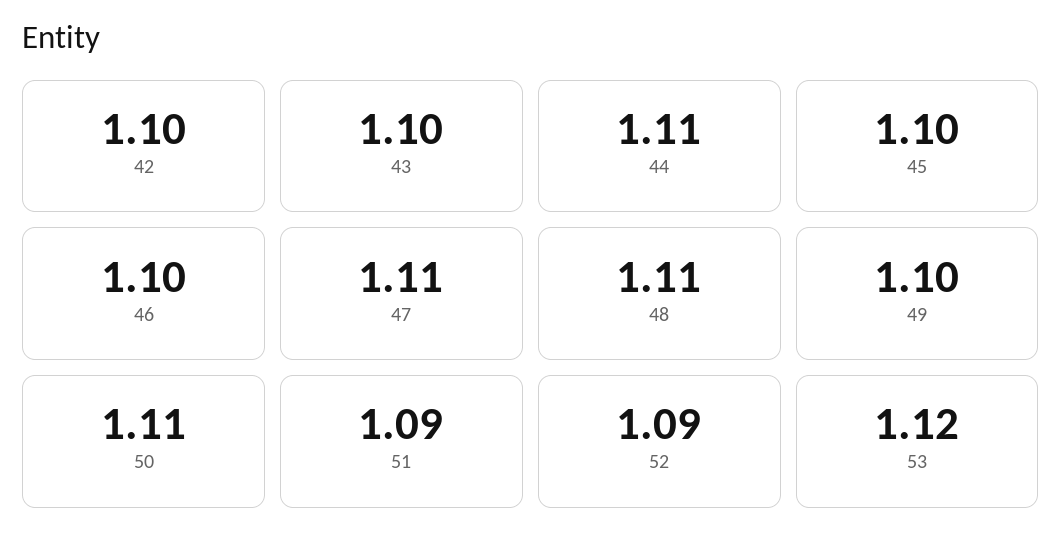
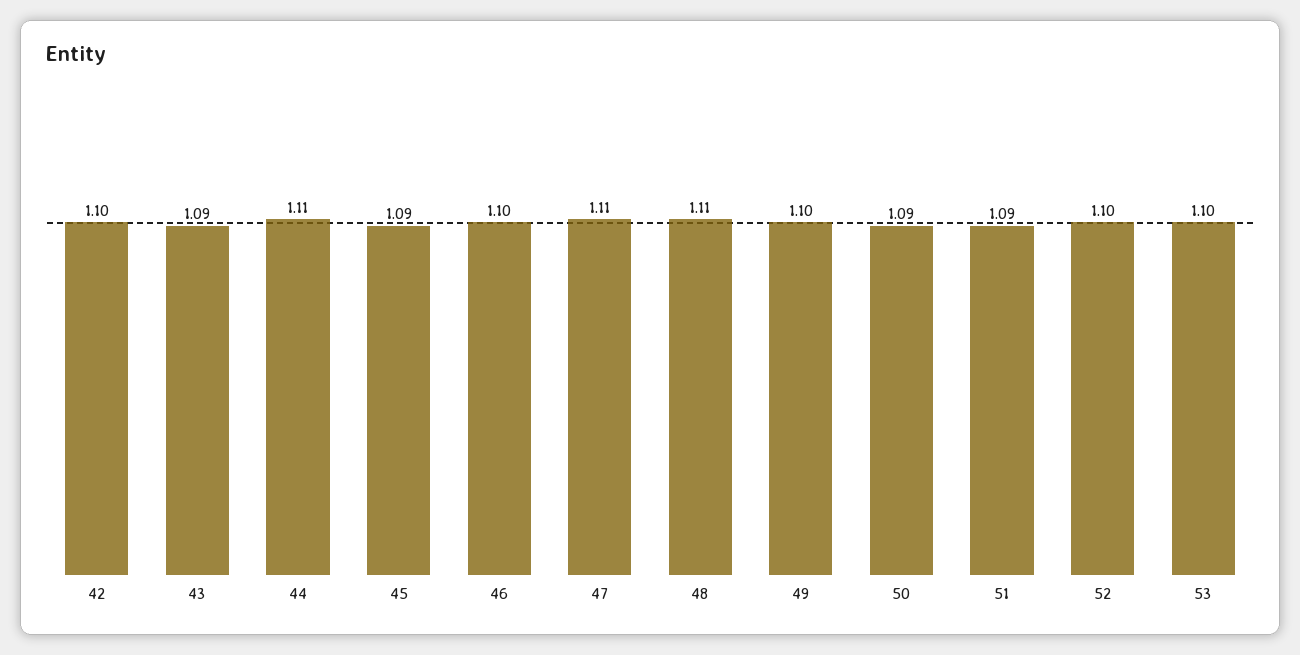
  {
    "42": 1.1,
-   "43": 1.1,
+   "43": 1.09,
    "44": 1.11,
-   "45": 1.1,
+   "45": 1.09,
    "46": 1.1,
    "47": 1.11,
    "48": 1.11,
    "49": 1.1,
-   "50": 1.11,
+   "50": 1.09,
    "51": 1.09,
-   "52": 1.09,
+   "52": 1.1,
-   "53": 1.12
+   "53": 1.1
  }

